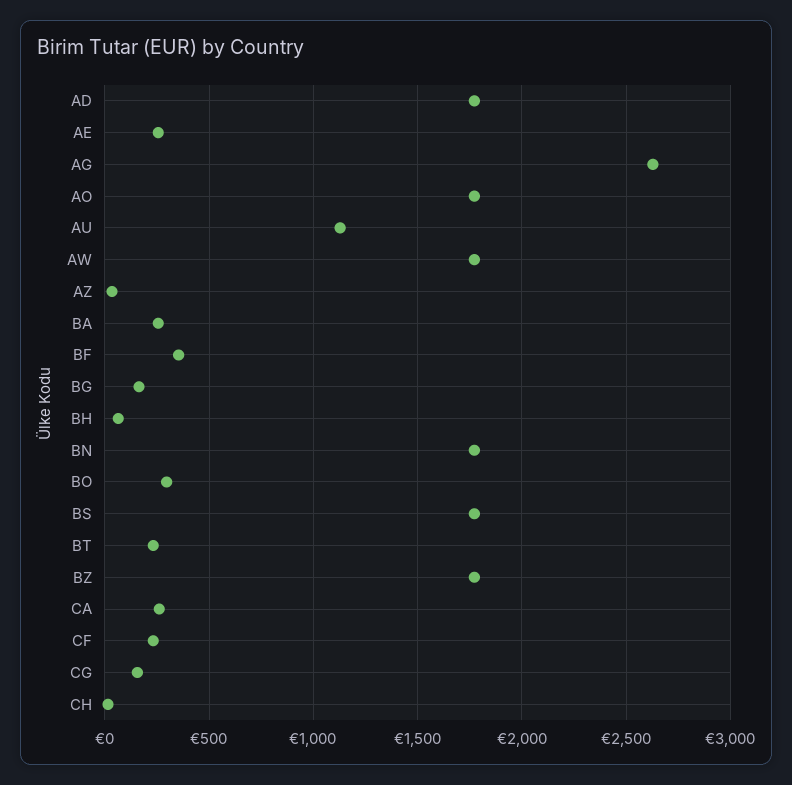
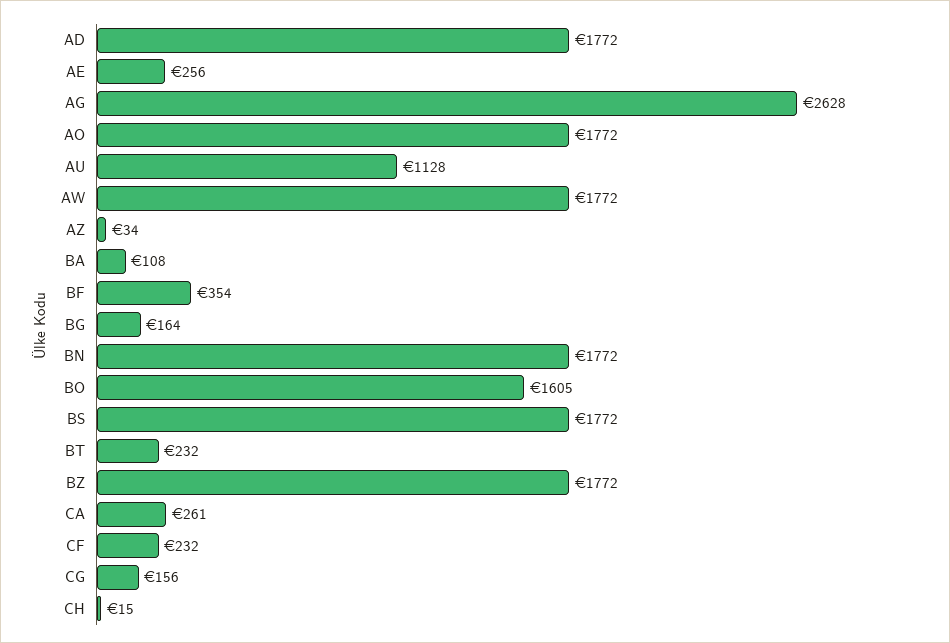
  {
    "AD": 1772,
    "AE": 256,
    "AG": 2628,
    "AO": 1772,
    "AU": 1128,
    "AW": 1772,
    "AZ": 34,
-   "BA": 250,
+   "BA": 108,
    "BF": 354,
    "BG": 164,
-   "BH": 50,
    "BN": 1772,
-   "BO": 300,
+   "BO": 1605,
    "BS": 1772,
    "BT": 232,
    "BZ": 1772,
    "CA": 261,
    "CF": 232,
    "CG": 156,
    "CH": 15
  }

